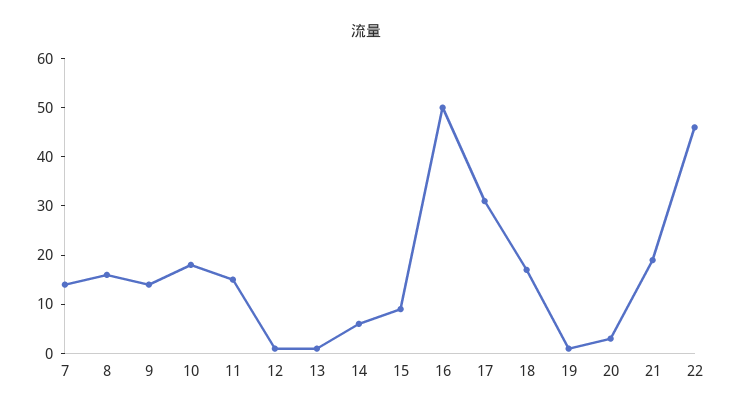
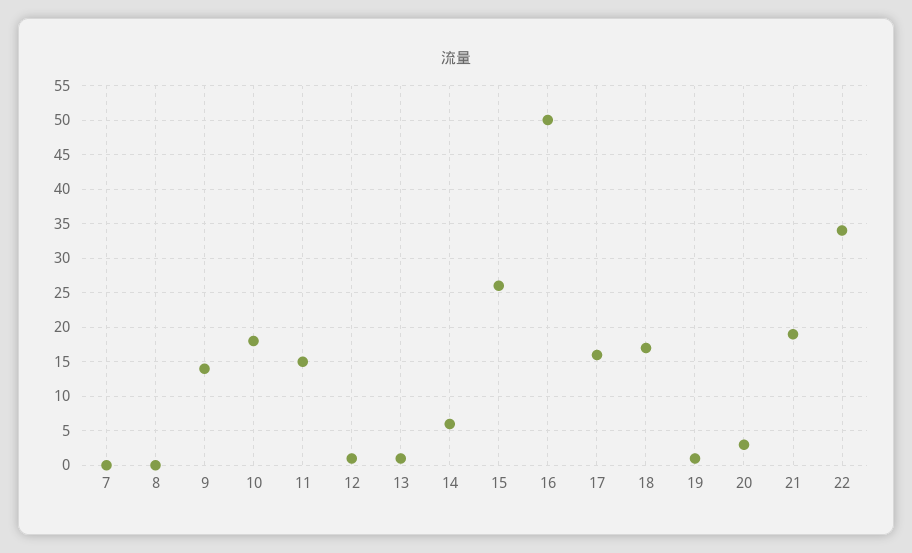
  {
-   "7": 15,
+   "7": 0,
-   "8": 15,
+   "8": 0,
    "9": 14,
    "10": 18,
    "11": 15,
    "12": 1,
    "13": 1,
    "14": 6,
-   "15": 10,
+   "15": 26,
    "16": 50,
-   "17": 30,
+   "17": 16,
    "18": 17,
    "19": 1,
    "20": 3,
    "21": 19,
-   "22": 45
+   "22": 34
  }

